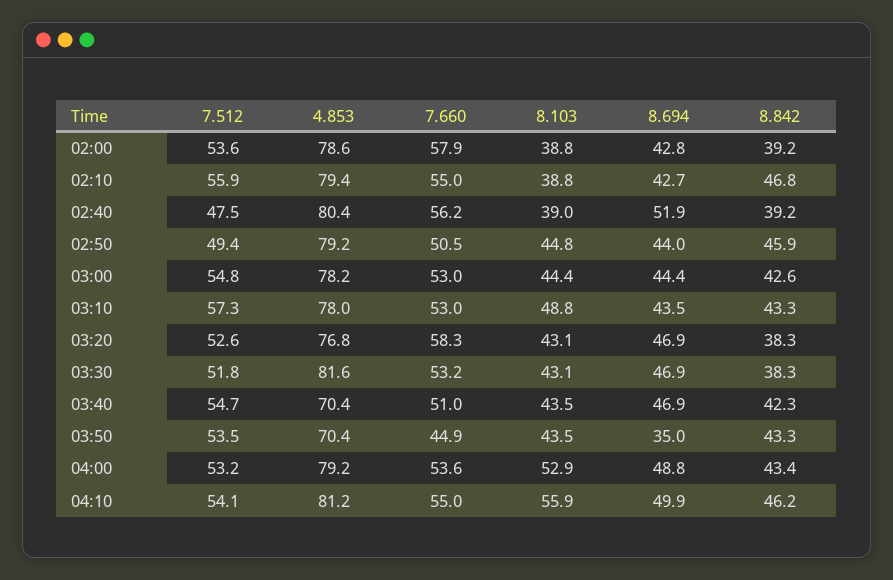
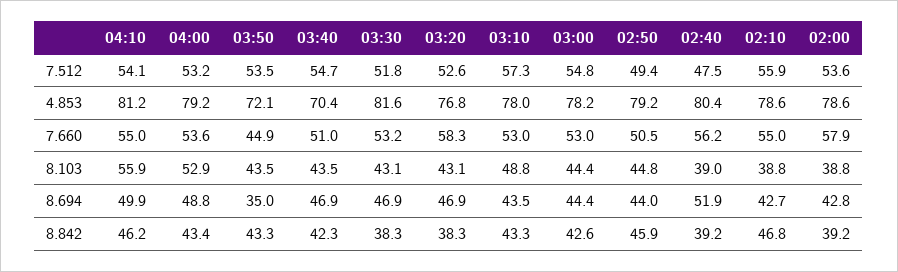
  {
    "7.512": {
      "02:00": 53.6,
      "02:10": 55.9,
      "02:40": 47.5,
      "02:50": 49.4,
      "03:00": 54.8,
      "03:10": 57.3,
      "03:20": 52.6,
      "03:30": 51.8,
      "03:40": 54.7,
      "03:50": 53.5,
      "04:00": 53.2,
      "04:10": 54.1
    },
    "4.853": {
      "02:00": 78.6,
-     "02:10": 79.4,
+     "02:10": 78.6,
      "02:40": 80.4,
      "02:50": 79.2,
      "03:00": 78.2,
      "03:10": 78,
      "03:20": 76.8,
      "03:30": 81.6,
      "03:40": 70.4,
-     "03:50": 70.4,
+     "03:50": 72.1,
      "04:00": 79.2,
      "04:10": 81.2
    },
    "7.660": {
      "02:00": 57.9,
      "02:10": 55,
      "02:40": 56.2,
      "02:50": 50.5,
      "03:00": 53,
      "03:10": 53,
      "03:20": 58.3,
      "03:30": 53.2,
      "03:40": 51,
      "03:50": 44.9,
      "04:00": 53.6,
      "04:10": 55
    },
    "8.103": {
      "02:00": 38.8,
      "02:10": 38.8,
      "02:40": 39,
      "02:50": 44.8,
      "03:00": 44.4,
      "03:10": 48.8,
      "03:20": 43.1,
      "03:30": 43.1,
      "03:40": 43.5,
      "03:50": 43.5,
      "04:00": 52.9,
      "04:10": 55.9
    },
    "8.694": {
      "02:00": 42.8,
      "02:10": 42.7,
      "02:40": 51.9,
      "02:50": 44,
      "03:00": 44.4,
      "03:10": 43.5,
      "03:20": 46.9,
      "03:30": 46.9,
      "03:40": 46.9,
      "03:50": 35,
      "04:00": 48.8,
      "04:10": 49.9
    },
    "8.842": {
      "02:00": 39.2,
      "02:10": 46.8,
      "02:40": 39.2,
      "02:50": 45.9,
      "03:00": 42.6,
      "03:10": 43.3,
      "03:20": 38.3,
      "03:30": 38.3,
      "03:40": 42.3,
      "03:50": 43.3,
      "04:00": 43.4,
      "04:10": 46.2
    }
  }

